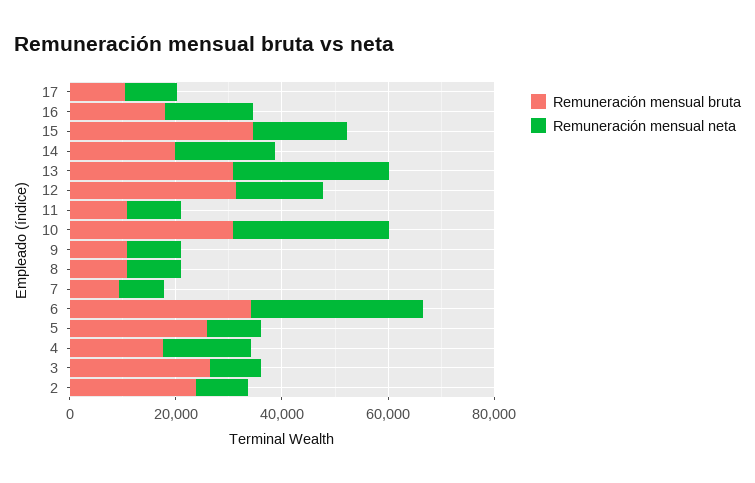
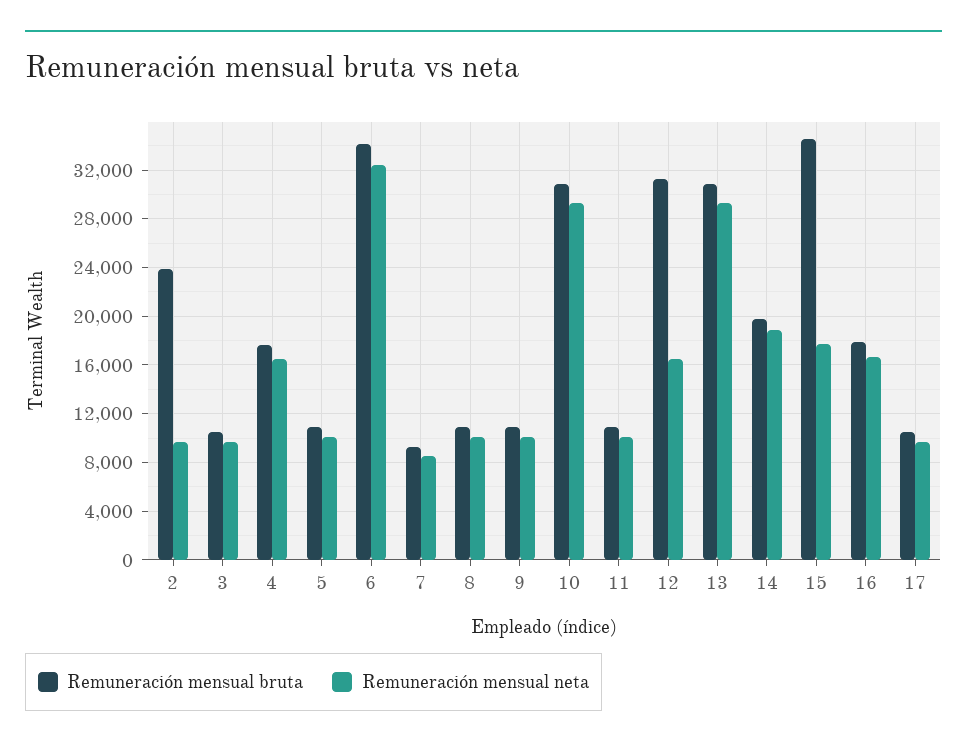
  {
    "Remuneración mensual bruta": {
      "17": 10500,
      "16": 18000,
      "15": 34500,
      "14": 20000,
      "13": 31000,
      "12": 31500,
      "11": 11000,
      "10": 31000,
      "9": 11000,
      "8": 11000,
      "7": 9500,
      "6": 34000,
-     "5": 25000,
+     "5": 11000,
      "4": 17500,
-     "3": 25000,
+     "3": 10500,
      "2": 24000
    },
    "Remuneración mensual neta": {
      "17": 9500,
      "16": 16500,
      "15": 18000,
      "14": 19000,
      "13": 29500,
      "12": 16500,
      "11": 10000,
      "10": 29500,
      "9": 10000,
      "8": 10000,
      "7": 8500,
      "6": 32500,
      "5": 10000,
      "4": 16500,
      "3": 9500,
      "2": 9500
    }
  }

